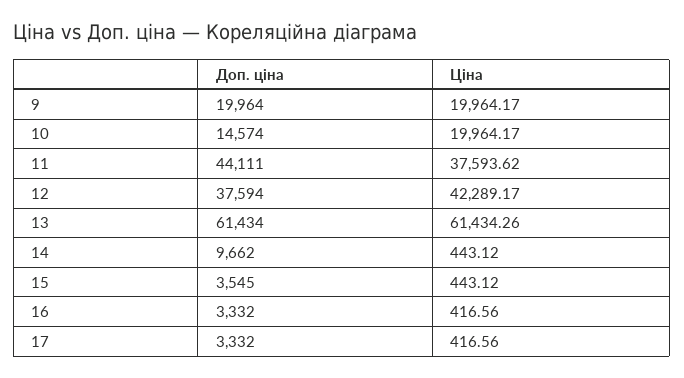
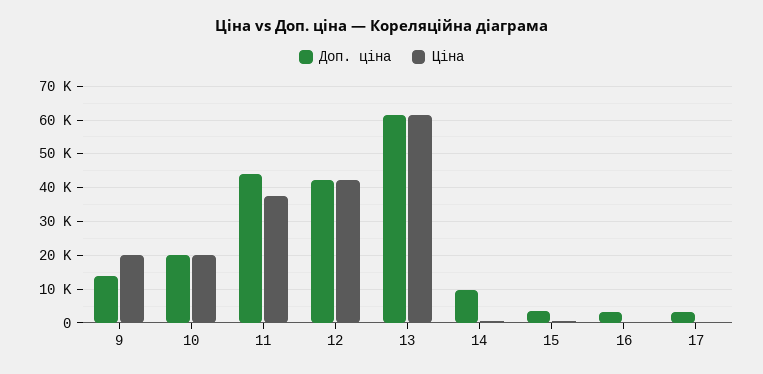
  {
    "Доп. ціна": {
-     "9": 19964,
+     "9": 14000,
-     "10": 14574,
+     "10": 20000,
      "11": 44111,
-     "12": 37594,
+     "12": 42000,
      "13": 61434,
      "14": 9662,
      "15": 3545,
      "16": 3332,
      "17": 3332
    },
    "Ціна": {
      "9": 19964.17,
      "10": 19964.17,
      "11": 37593.62,
      "12": 42289.17,
      "13": 61434.26,
      "14": 443.12,
      "15": 443.12,
      "16": 416.56,
      "17": 416.56
    }
  }

